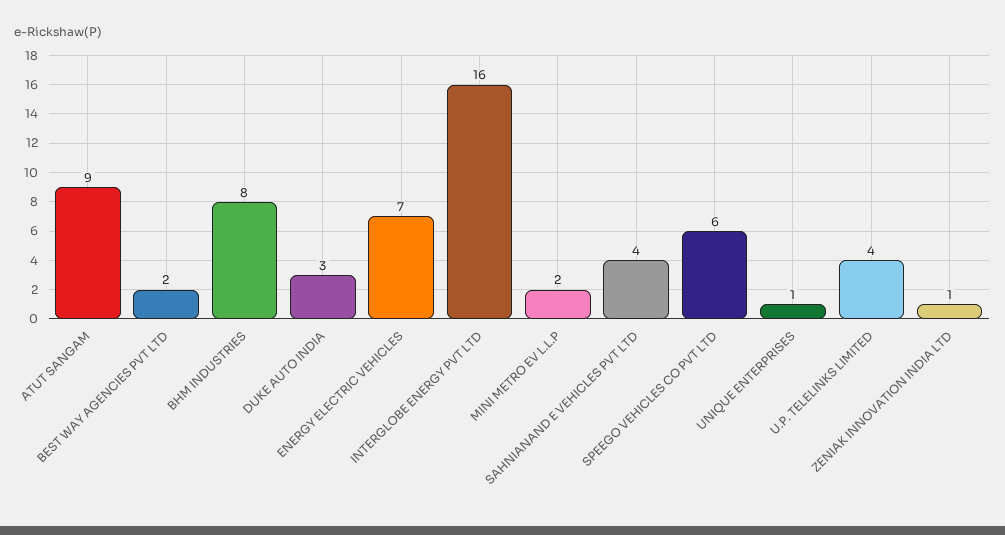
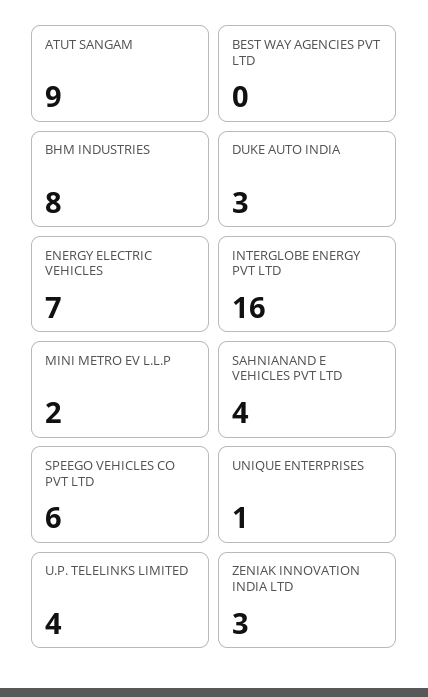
  {
    "ATUT SANGAM": 9,
-   "BEST WAY AGENCIES PVT LTD": 2,
+   "BEST WAY AGENCIES PVT LTD": 0,
    "BHM INDUSTRIES": 8,
    "DUKE AUTO INDIA": 3,
    "ENERGY ELECTRIC VEHICLES": 7,
    "INTERGLOBE ENERGY PVT LTD": 16,
    "MINI METRO EV L.L.P": 2,
    "SAHNIANAND E VEHICLES PVT LTD": 4,
    "SPEEGO VEHICLES CO PVT LTD": 6,
    "UNIQUE ENTERPRISES": 1,
    "U.P. TELELINKS LIMITED": 4,
-   "ZENIAK INNOVATION INDIA LTD": 1
+   "ZENIAK INNOVATION INDIA LTD": 3
  }

